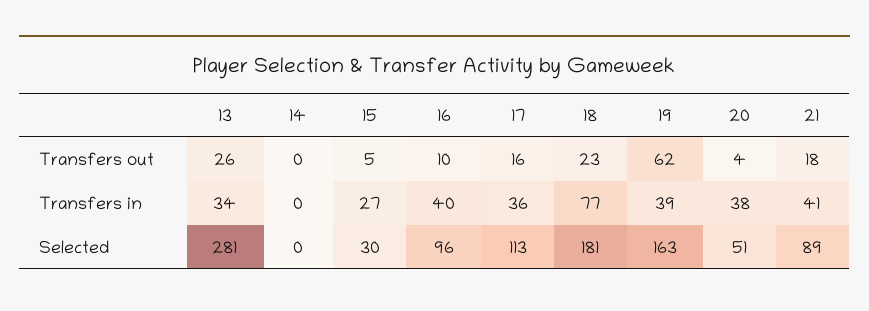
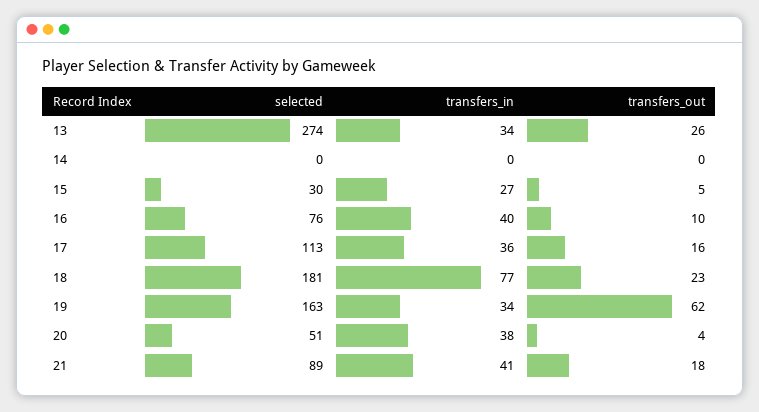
  {
    "13": {
      "Transfers out": 26,
      "Transfers in": 34,
-     "Selected": 281
+     "Selected": 274
    },
    "14": {
      "Transfers out": 0,
      "Transfers in": 0,
      "Selected": 0
    },
    "15": {
      "Transfers out": 5,
      "Transfers in": 27,
      "Selected": 30
    },
    "16": {
      "Transfers out": 10,
      "Transfers in": 40,
-     "Selected": 96
+     "Selected": 76
    },
    "17": {
      "Transfers out": 16,
      "Transfers in": 36,
      "Selected": 113
    },
    "18": {
      "Transfers out": 23,
      "Transfers in": 77,
      "Selected": 181
    },
    "19": {
      "Transfers out": 62,
-     "Transfers in": 39,
+     "Transfers in": 34,
      "Selected": 163
    },
    "20": {
      "Transfers out": 4,
      "Transfers in": 38,
      "Selected": 51
    },
    "21": {
      "Transfers out": 18,
      "Transfers in": 41,
      "Selected": 89
    }
  }

